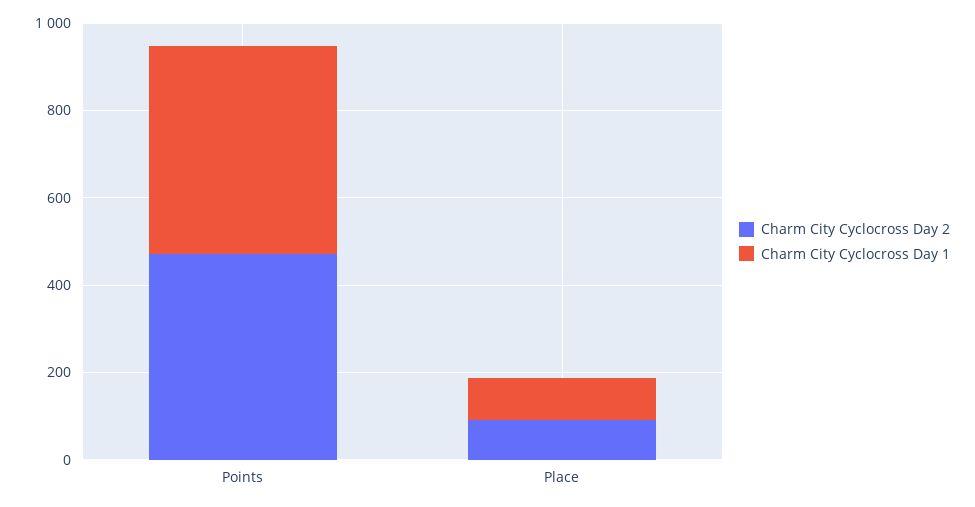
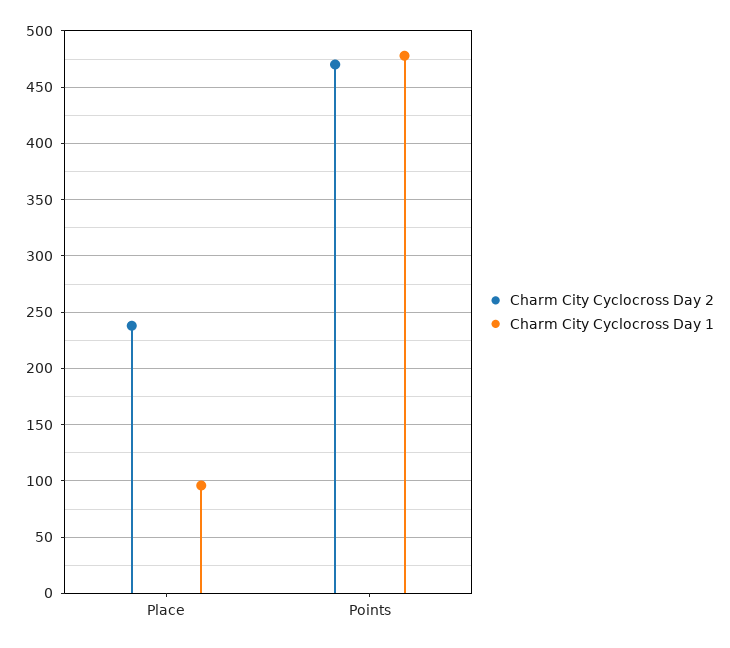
  {
    "Charm City Cyclocross Day 2": {
      "Points": 470,
-     "Place": 100
+     "Place": 240
    },
    "Charm City Cyclocross Day 1": {
      "Points": 480,
      "Place": 100
    }
  }

